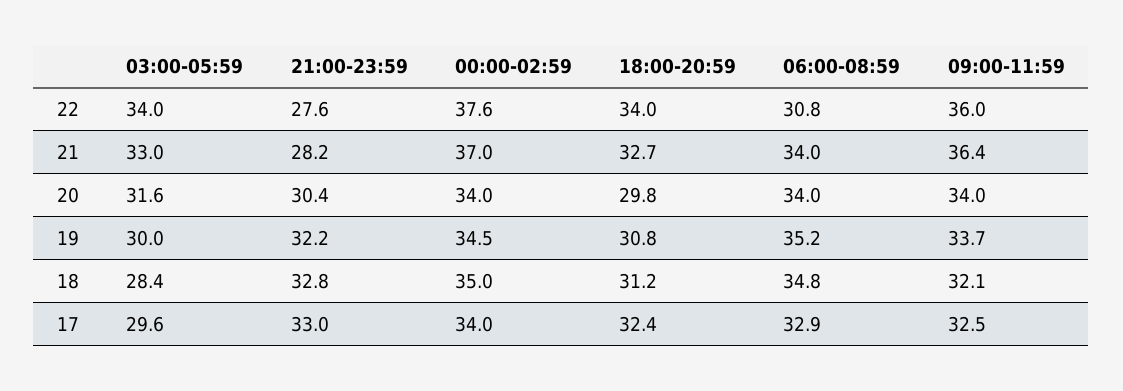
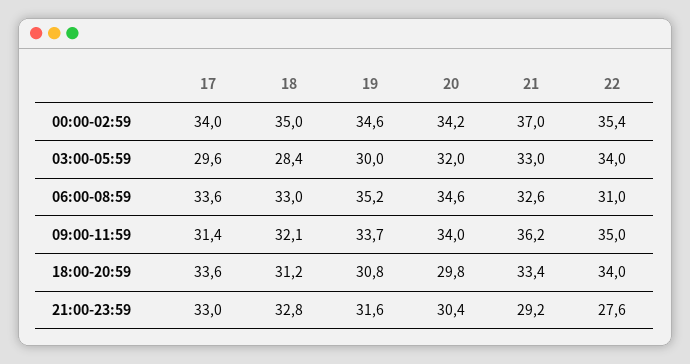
  {
    "03:00-05:59": {
      "22": 34,
      "21": 33,
-     "20": 31.6,
+     "20": 32,
      "19": 30,
      "18": 28.4,
      "17": 29.6
    },
    "21:00-23:59": {
      "22": 27.6,
-     "21": 28.2,
+     "21": 29.2,
      "20": 30.4,
-     "19": 32.2,
+     "19": 31.6,
      "18": 32.8,
      "17": 33
    },
    "00:00-02:59": {
-     "22": 37.6,
+     "22": 35.4,
      "21": 37,
-     "20": 34,
+     "20": 34.2,
-     "19": 34.5,
+     "19": 34.6,
      "18": 35,
      "17": 34
    },
    "18:00-20:59": {
      "22": 34,
-     "21": 32.7,
+     "21": 33.4,
      "20": 29.8,
      "19": 30.8,
      "18": 31.2,
-     "17": 32.4
+     "17": 33.6
    },
    "06:00-08:59": {
-     "22": 30.8,
+     "22": 31,
-     "21": 34,
+     "21": 32.6,
-     "20": 34,
+     "20": 34.6,
      "19": 35.2,
-     "18": 34.8,
+     "18": 33,
-     "17": 32.9
+     "17": 33.6
    },
    "09:00-11:59": {
-     "22": 36,
+     "22": 35,
-     "21": 36.4,
+     "21": 36.2,
      "20": 34,
      "19": 33.7,
      "18": 32.1,
-     "17": 32.5
+     "17": 31.4
    }
  }

